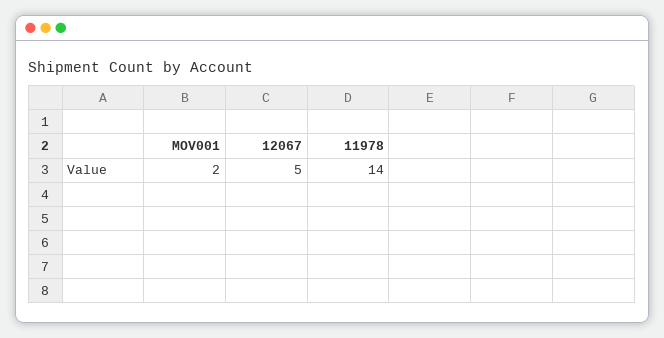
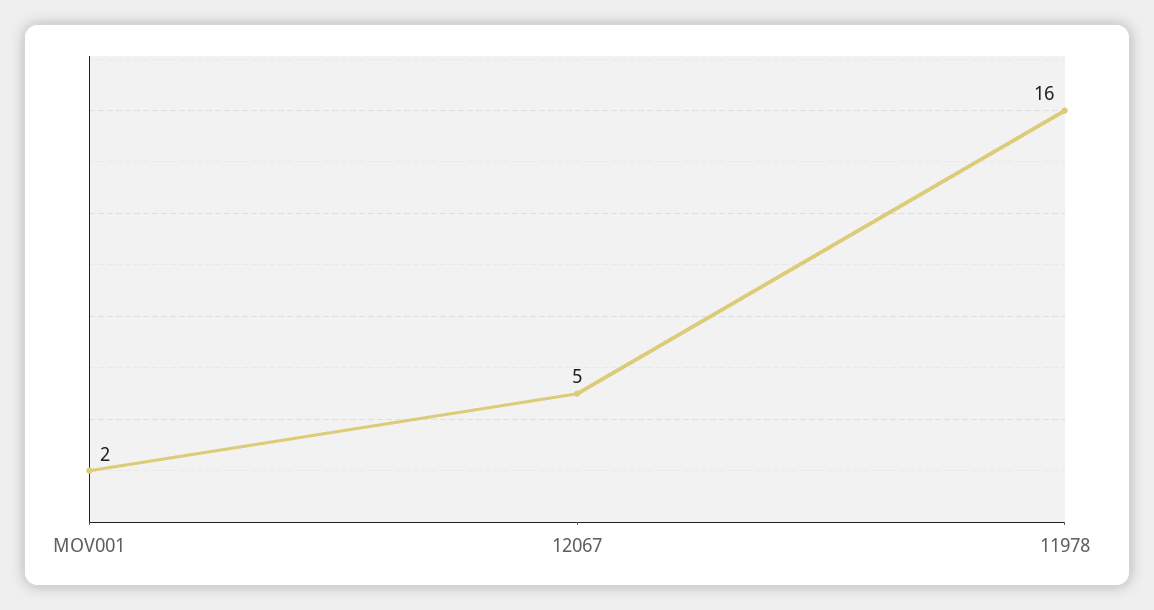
  {
    "MOV001": 2,
    "12067": 5,
-   "11978": 14
+   "11978": 16
  }

